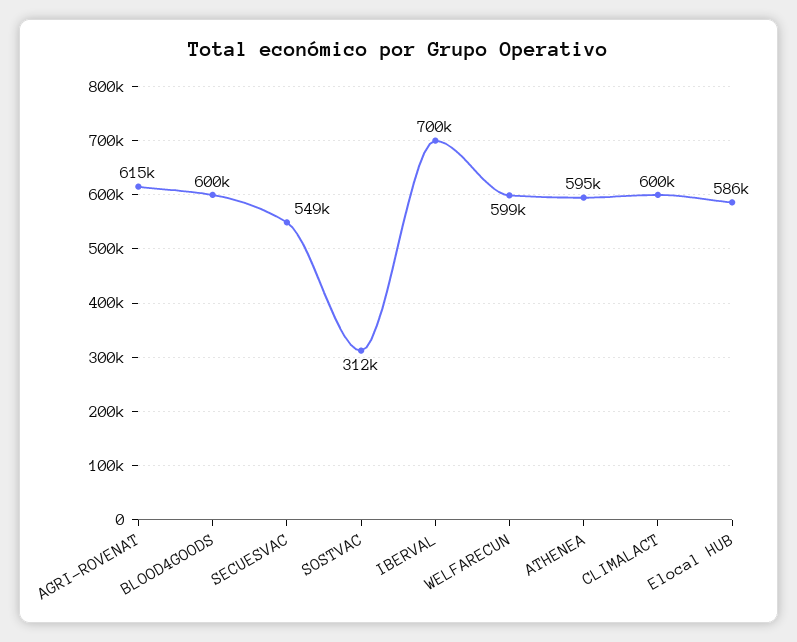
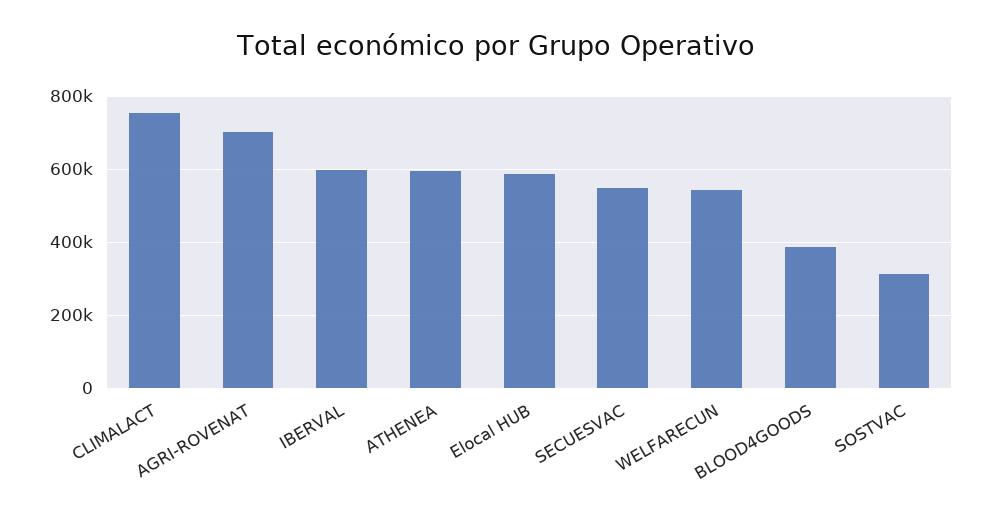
  {
-   "AGRI-ROVENAT": 615000,
+   "AGRI-ROVENAT": 700000,
-   "BLOOD4GOODS": 600000,
+   "BLOOD4GOODS": 380000,
    "SECUESVAC": 549000,
    "SOSTVAC": 312000,
-   "IBERVAL": 700000,
+   "IBERVAL": 600000,
-   "WELFARECUN": 599000,
+   "WELFARECUN": 540000,
    "ATHENEA": 595000,
-   "CLIMALACT": 600000,
+   "CLIMALACT": 760000,
    "Elocal HUB": 586000
  }

